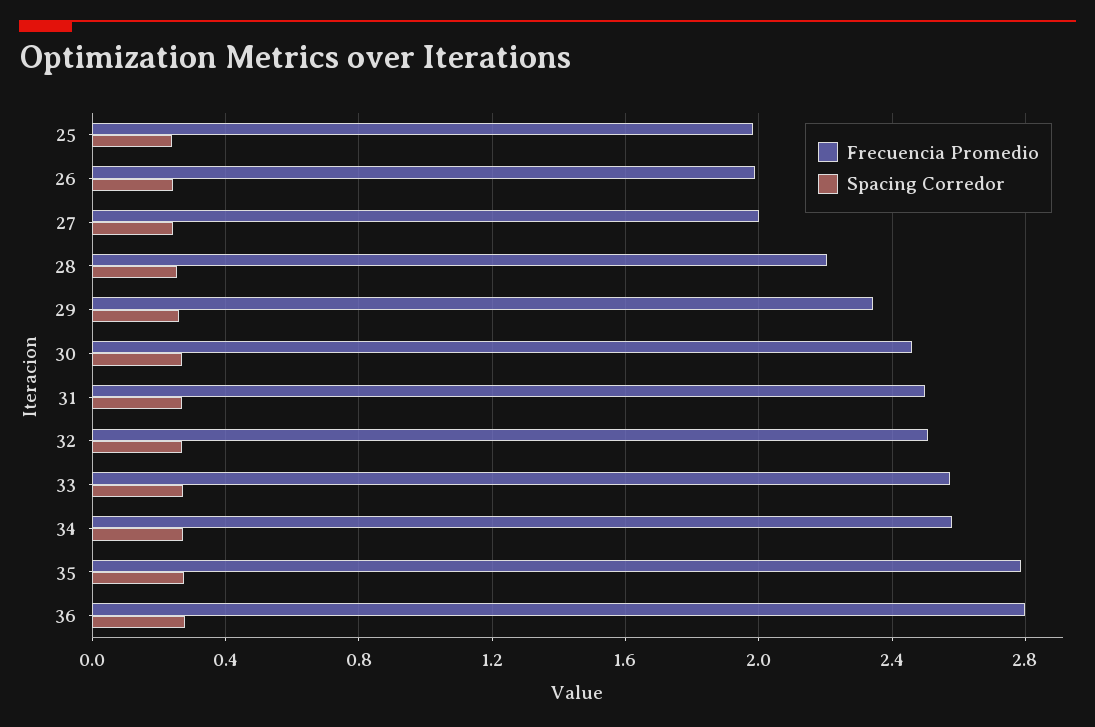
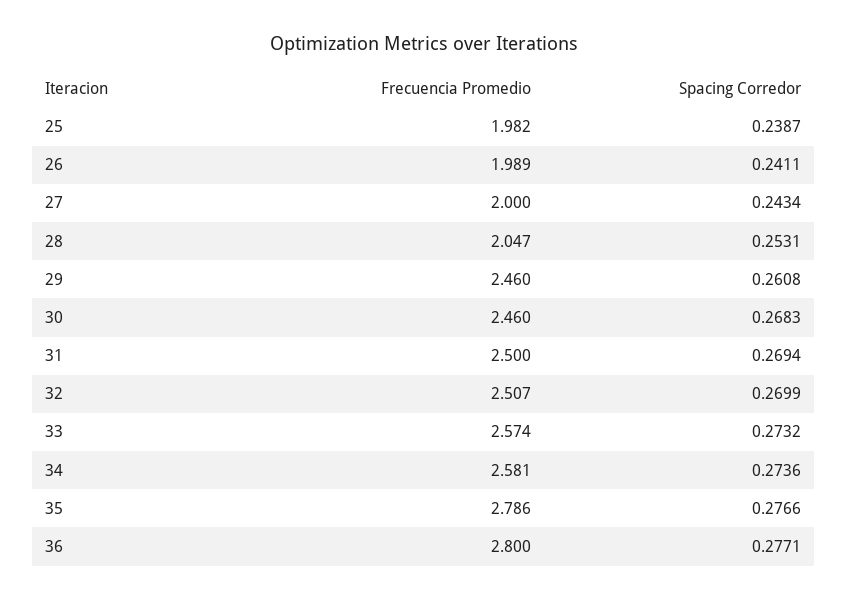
  {
    "Frecuencia Promedio": {
      "25": 1.982,
      "26": 1.989,
      "27": 2,
-     "28": 2.2,
+     "28": 2.047,
-     "29": 2.35,
+     "29": 2.46,
      "30": 2.46,
      "31": 2.5,
      "32": 2.507,
      "33": 2.574,
      "34": 2.581,
      "35": 2.786,
      "36": 2.8
    },
    "Spacing Corredor": {
      "25": 0.2387,
      "26": 0.2411,
      "27": 0.2434,
      "28": 0.2531,
      "29": 0.2608,
      "30": 0.2683,
      "31": 0.2694,
      "32": 0.2699,
      "33": 0.2732,
      "34": 0.2736,
      "35": 0.2766,
      "36": 0.2771
    }
  }

